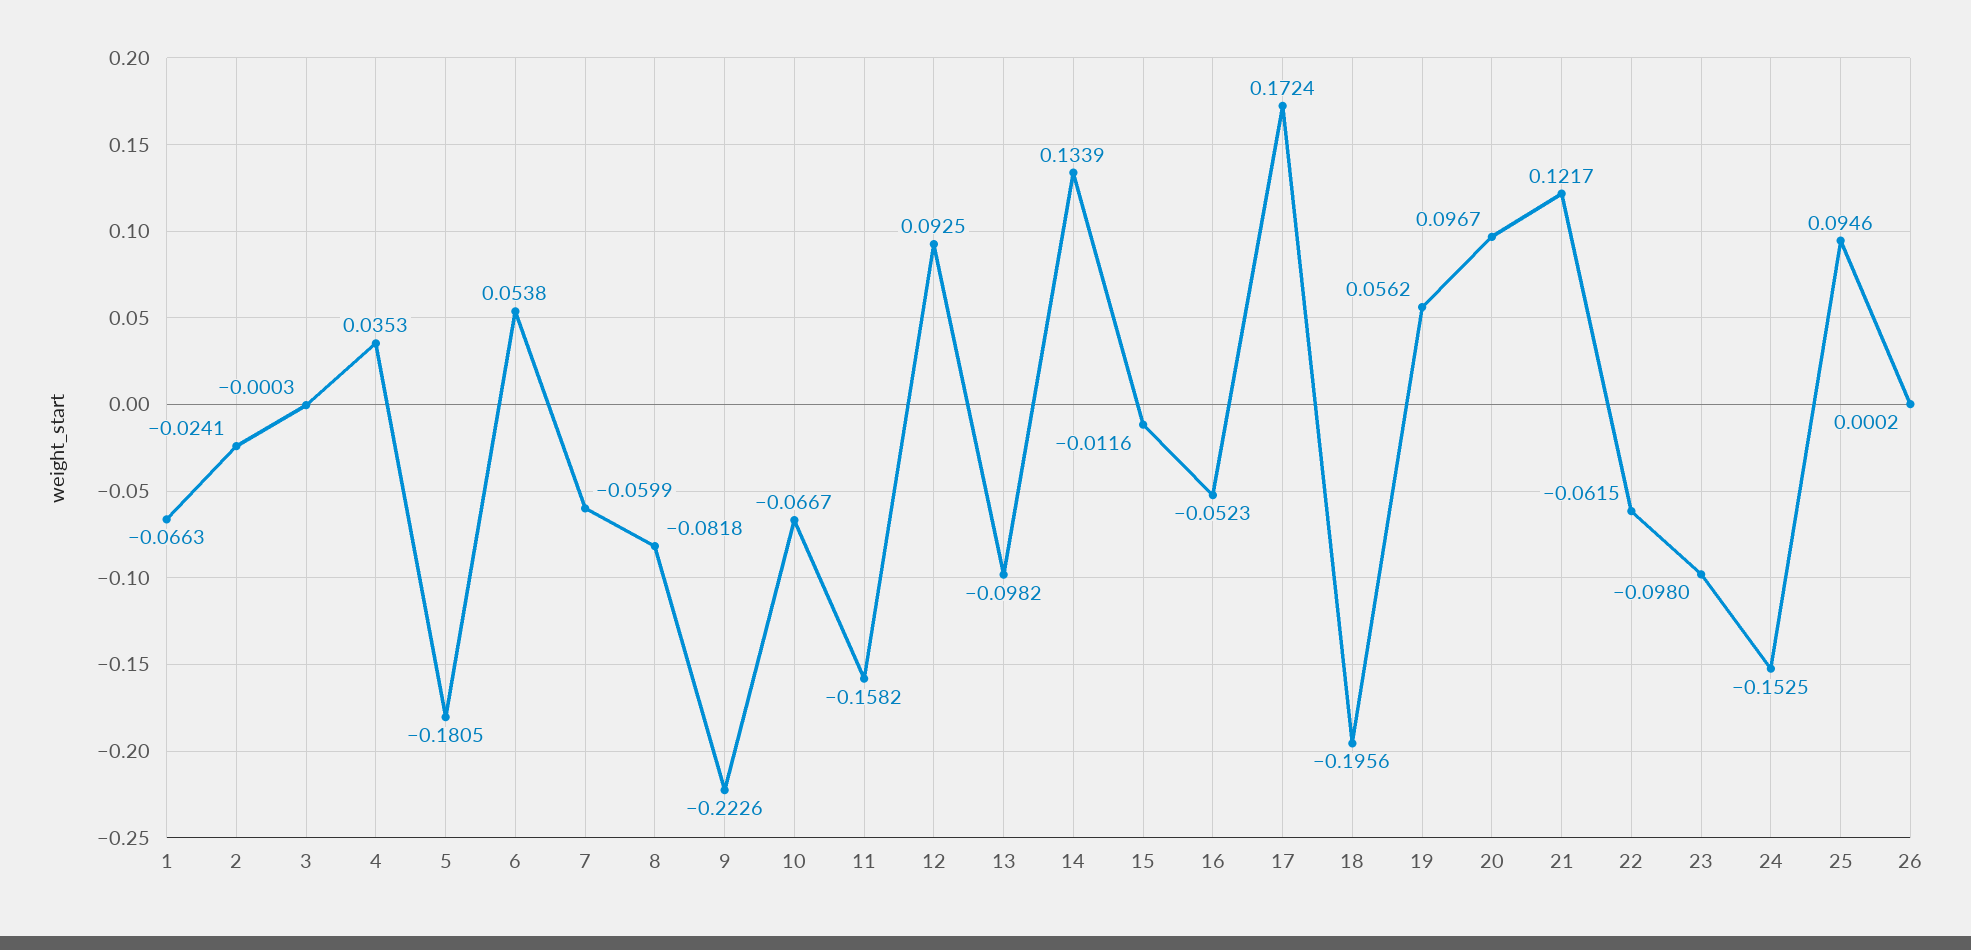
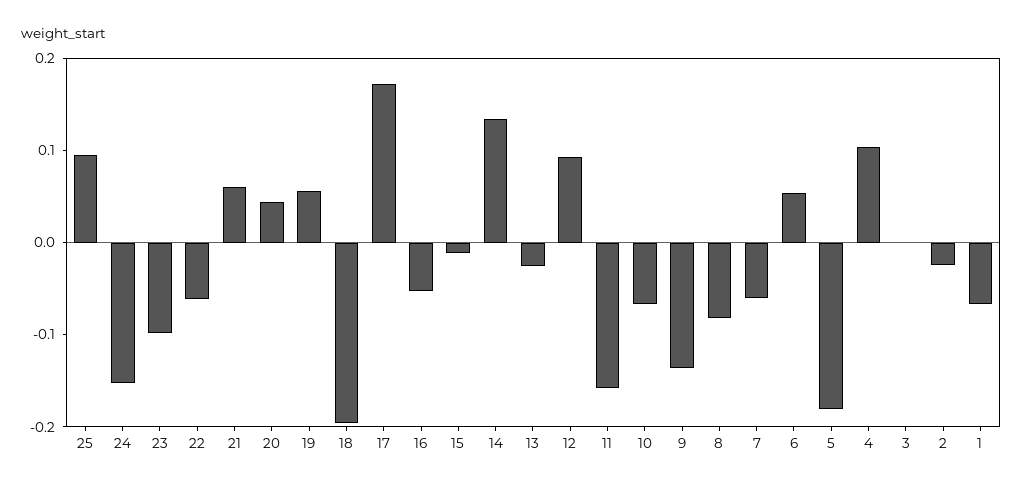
  {
    "1": -0.0663,
    "2": -0.0241,
    "3": -0.0003,
-   "4": 0.0353,
+   "4": 0.1,
    "5": -0.1805,
    "6": 0.0538,
    "7": -0.0599,
    "8": -0.0818,
-   "9": -0.2226,
+   "9": -0.14,
    "10": -0.0667,
    "11": -0.1582,
    "12": 0.0925,
-   "13": -0.0982,
+   "13": -0.02,
    "14": 0.1339,
    "15": -0.0116,
    "16": -0.0523,
    "17": 0.1724,
    "18": -0.1956,
    "19": 0.0562,
-   "20": 0.0967,
+   "20": 0.04,
-   "21": 0.1217,
+   "21": 0.06,
    "22": -0.0615,
    "23": -0.098,
    "24": -0.1525,
-   "25": 0.0946,
+   "25": 0.0946
-   "26": 0.0002
  }

